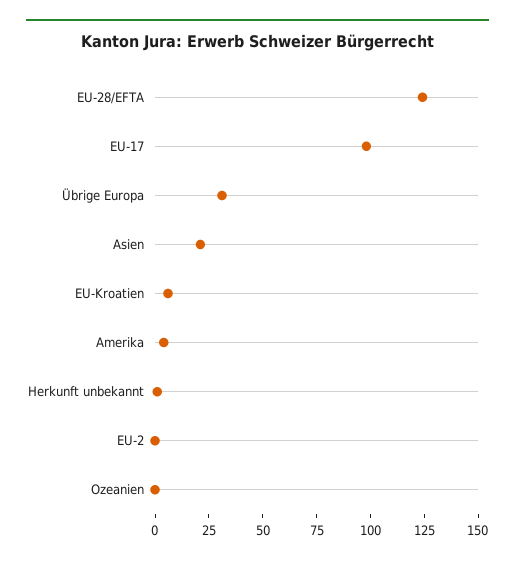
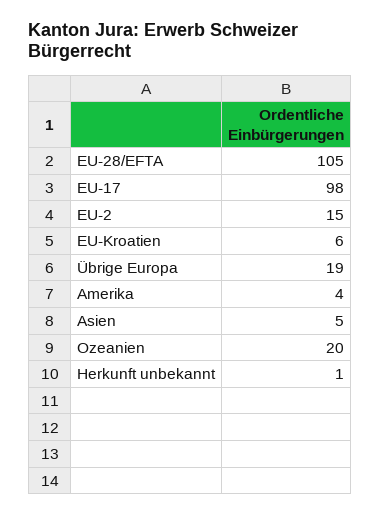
  {
-   "EU-28/EFTA": 125,
+   "EU-28/EFTA": 105,
    "EU-17": 98,
-   "Übrige Europa": 30,
+   "Übrige Europa": 19,
-   "Asien": 20,
+   "Asien": 5,
    "EU-Kroatien": 6,
    "Amerika": 4,
    "Herkunft unbekannt": 1,
-   "EU-2": 0,
+   "EU-2": 15,
-   "Ozeanien": 0
+   "Ozeanien": 20
  }

